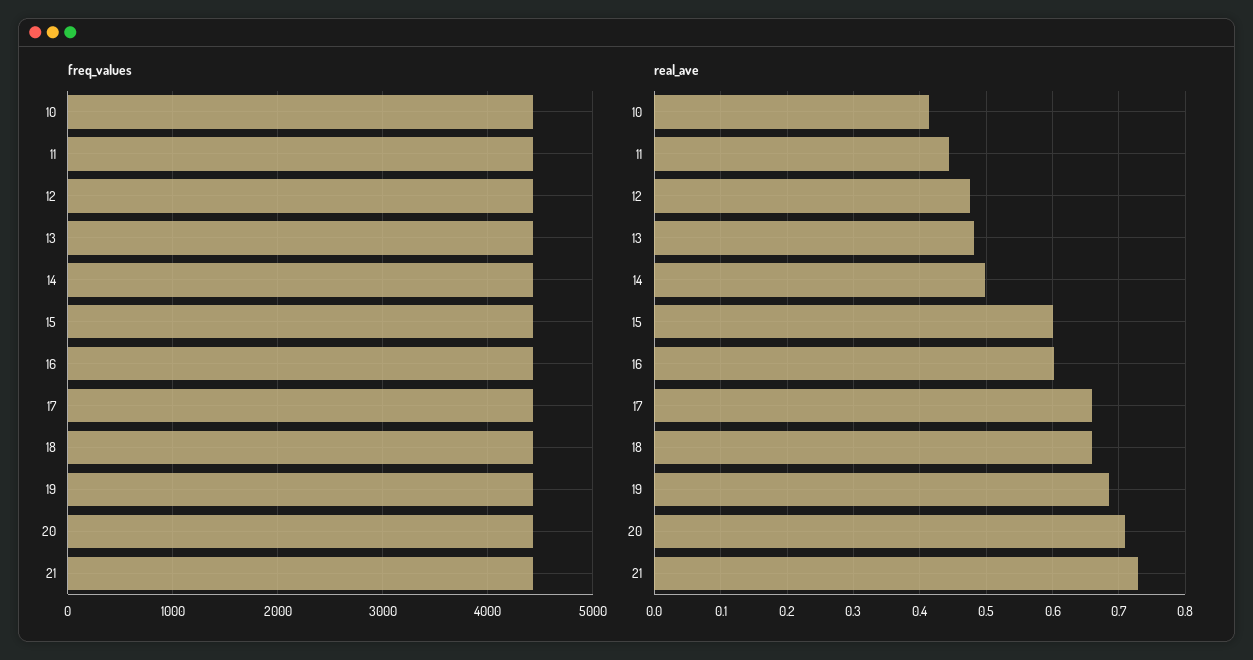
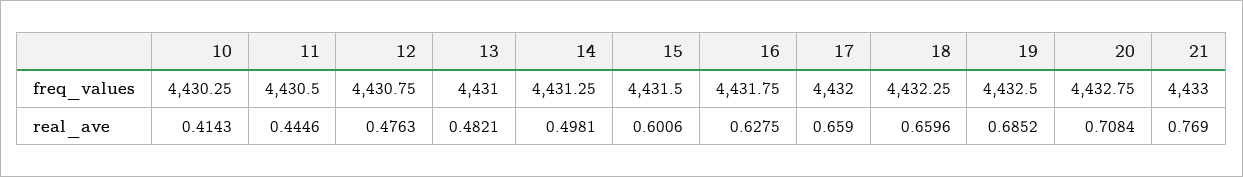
  {
    "freq_values": {
      "10": 4430.25,
      "11": 4430.5,
      "12": 4430.75,
      "13": 4431,
      "14": 4431.25,
      "15": 4431.5,
      "16": 4431.75,
      "17": 4432,
      "18": 4432.25,
      "19": 4432.5,
      "20": 4432.75,
      "21": 4433
    },
    "real_ave": {
      "10": 0.4143,
      "11": 0.4446,
      "12": 0.4763,
      "13": 0.4821,
      "14": 0.4981,
      "15": 0.6006,
-     "16": 0.6,
+     "16": 0.6275,
      "17": 0.659,
      "18": 0.6596,
      "19": 0.6852,
      "20": 0.7084,
-     "21": 0.73
+     "21": 0.769
    }
  }

